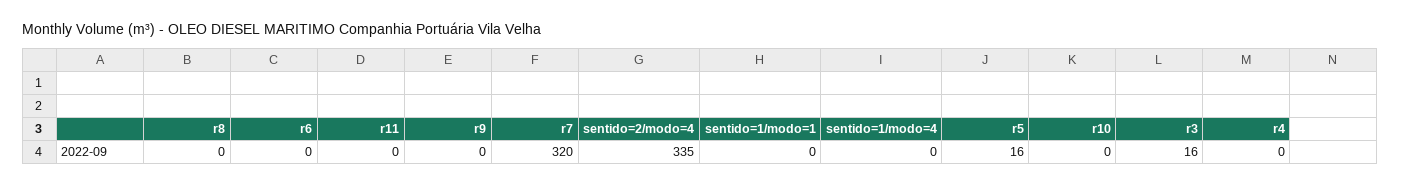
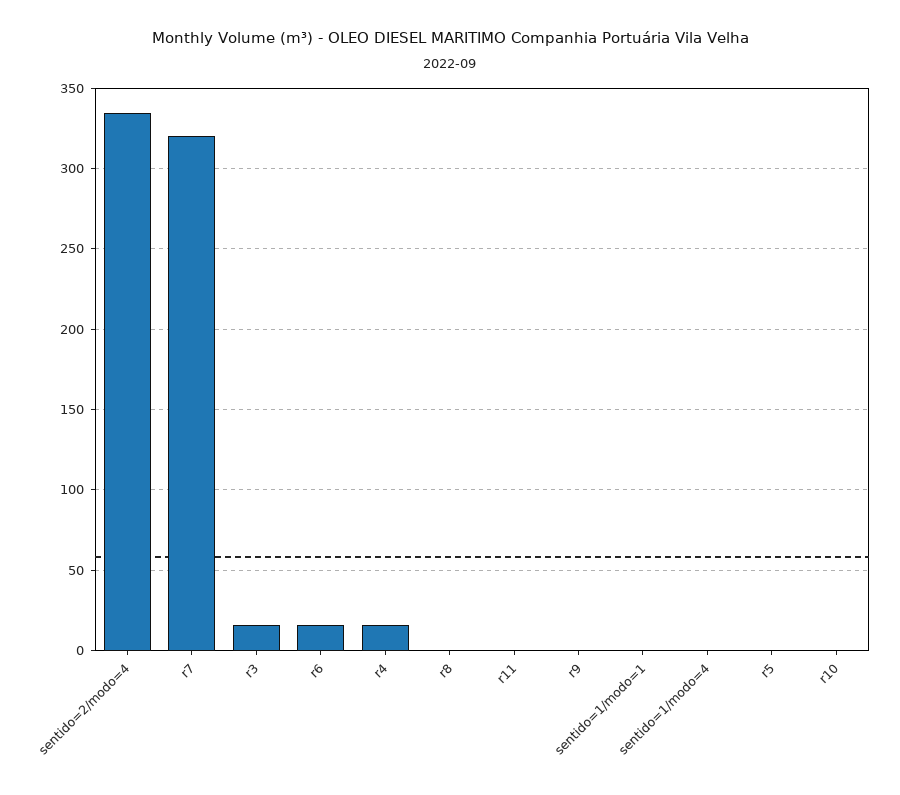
  {
    "r8": 0,
-   "r6": 0,
+   "r6": 15,
    "r11": 0,
    "r9": 0,
    "r7": 320,
    "sentido=2/modo=4": 335,
    "sentido=1/modo=1": 0,
    "sentido=1/modo=4": 0,
-   "r5": 16,
+   "r5": 0,
    "r10": 0,
    "r3": 16,
-   "r4": 0
+   "r4": 15
  }

